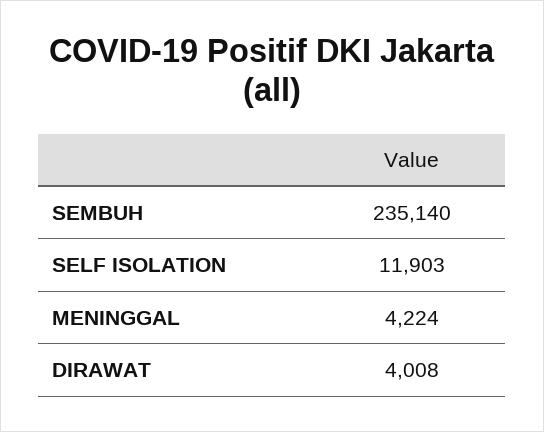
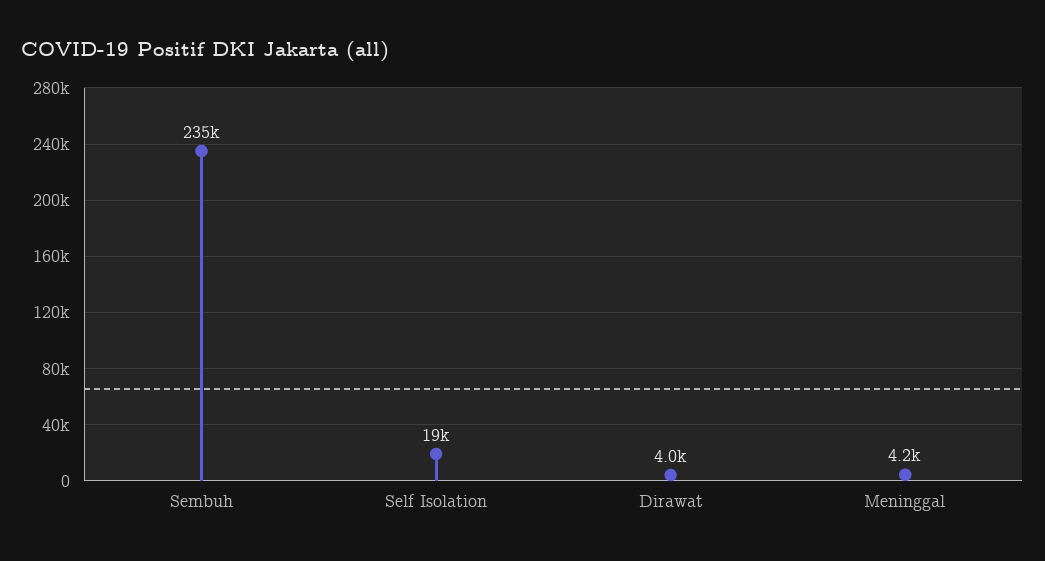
  {
    "SEMBUH": 235140,
-   "SELF ISOLATION": 11903,
+   "SELF ISOLATION": 19000,
    "MENINGGAL": 4224,
    "DIRAWAT": 4008
  }

